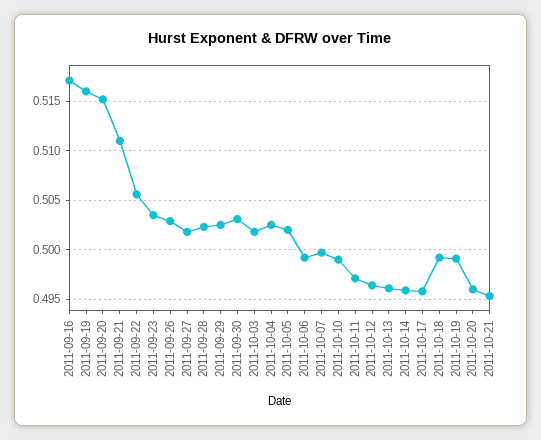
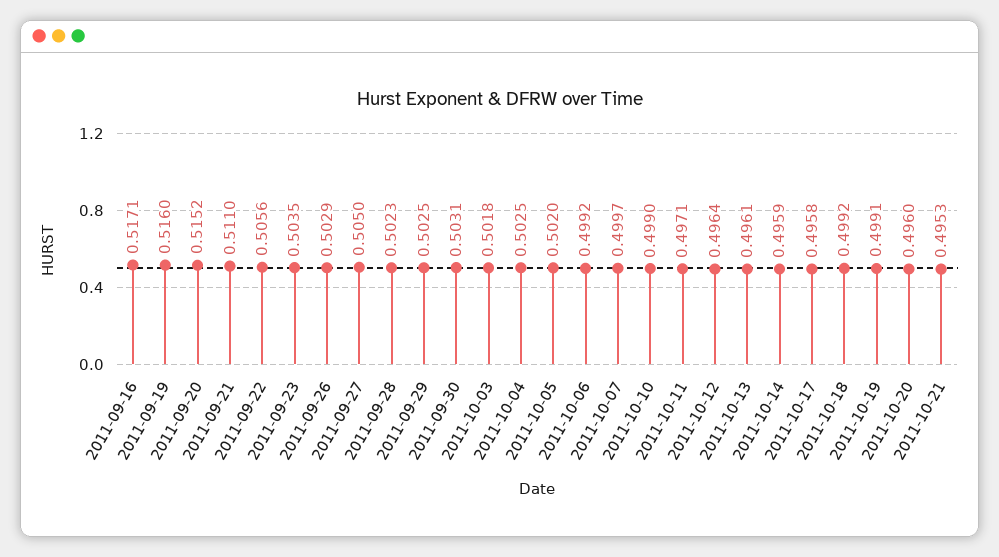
  {
    "2011-09-16": 0.5171,
    "2011-09-19": 0.516,
    "2011-09-20": 0.5152,
    "2011-09-21": 0.511,
    "2011-09-22": 0.5056,
    "2011-09-23": 0.5035,
    "2011-09-26": 0.5029,
-   "2011-09-27": 0.502,
+   "2011-09-27": 0.505,
    "2011-09-28": 0.5023,
    "2011-09-29": 0.5025,
    "2011-09-30": 0.5031,
    "2011-10-03": 0.5018,
    "2011-10-04": 0.5025,
    "2011-10-05": 0.502,
    "2011-10-06": 0.4992,
    "2011-10-07": 0.4997,
    "2011-10-10": 0.499,
    "2011-10-11": 0.4971,
    "2011-10-12": 0.4964,
    "2011-10-13": 0.4961,
    "2011-10-14": 0.4959,
    "2011-10-17": 0.4958,
    "2011-10-18": 0.4992,
    "2011-10-19": 0.4991,
    "2011-10-20": 0.496,
    "2011-10-21": 0.4953
  }

